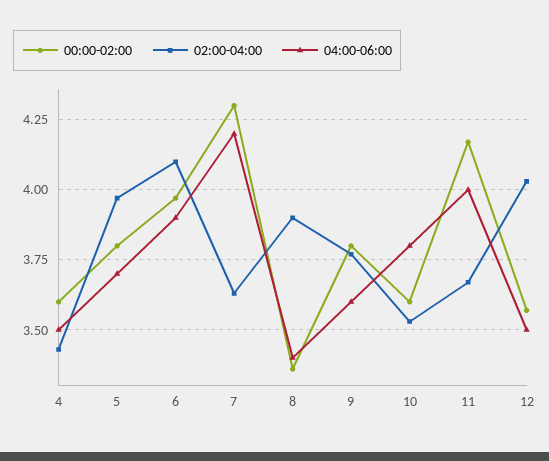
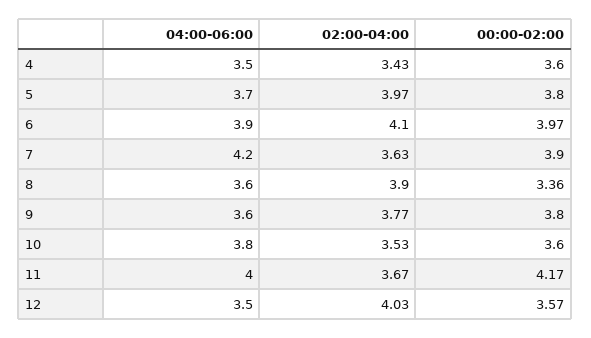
  {
    "00:00-02:00": {
      "4": 3.6,
      "5": 3.8,
      "6": 3.97,
-     "7": 4.3,
+     "7": 3.9,
      "8": 3.36,
      "9": 3.8,
      "10": 3.6,
      "11": 4.17,
      "12": 3.57
    },
    "02:00-04:00": {
      "4": 3.43,
      "5": 3.97,
      "6": 4.1,
      "7": 3.63,
      "8": 3.9,
      "9": 3.77,
      "10": 3.53,
      "11": 3.67,
      "12": 4.03
    },
    "04:00-06:00": {
      "4": 3.5,
      "5": 3.7,
      "6": 3.9,
      "7": 4.2,
-     "8": 3.4,
+     "8": 3.6,
      "9": 3.6,
      "10": 3.8,
      "11": 4,
      "12": 3.5
    }
  }

